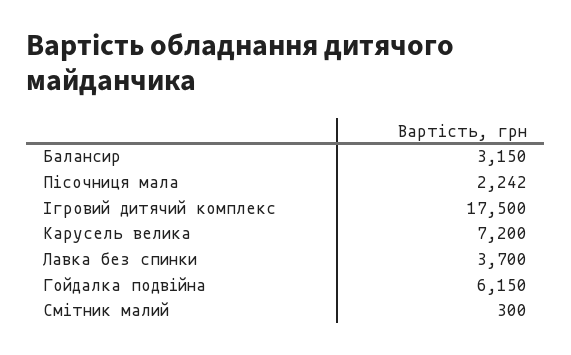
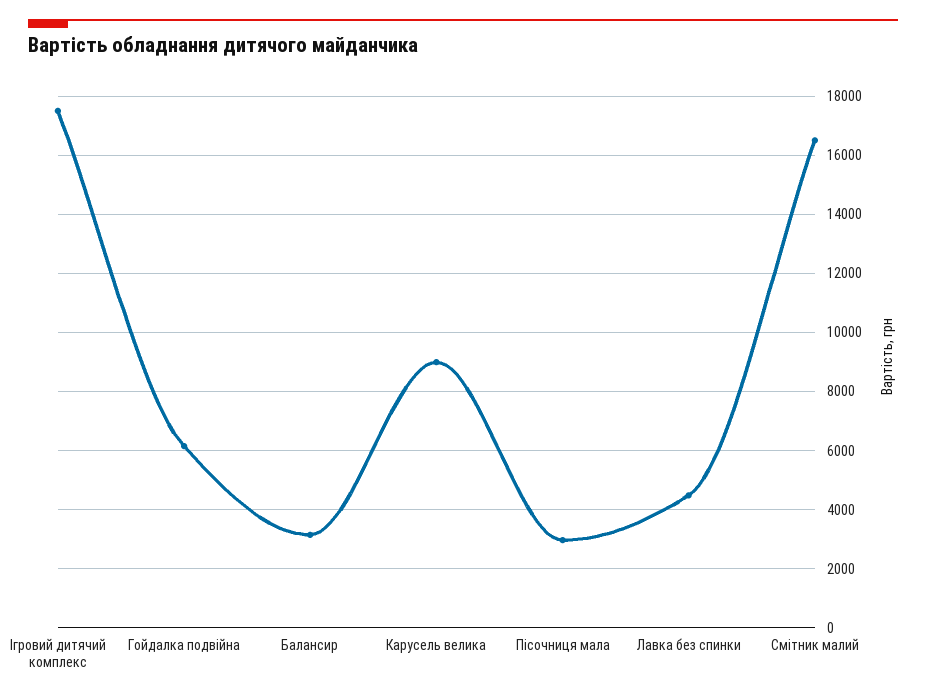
  {
    "Балансир": 3150,
-   "Пісочниця мала": 2242,
+   "Пісочниця мала": 3000,
    "Ігровий дитячий комплекс": 17500,
-   "Карусель велика": 7200,
+   "Карусель велика": 9000,
-   "Лавка без спинки": 3700,
+   "Лавка без спинки": 4500,
    "Гойдалка подвійна": 6150,
-   "Смітник малий": 300
+   "Смітник малий": 16500
  }

